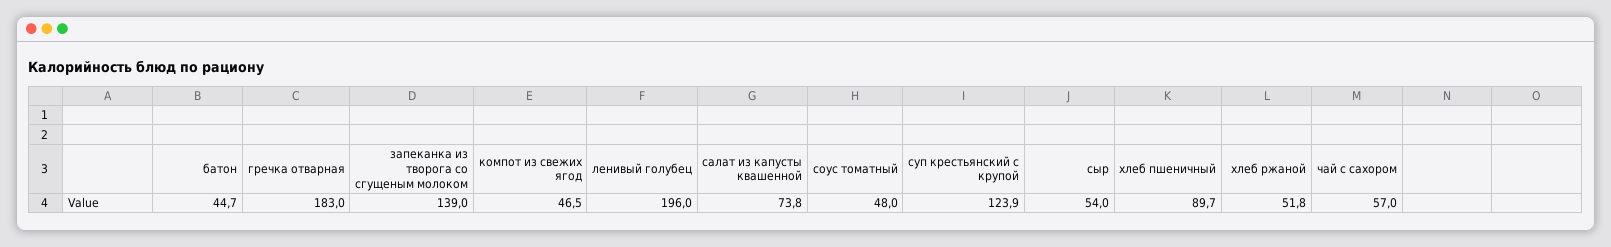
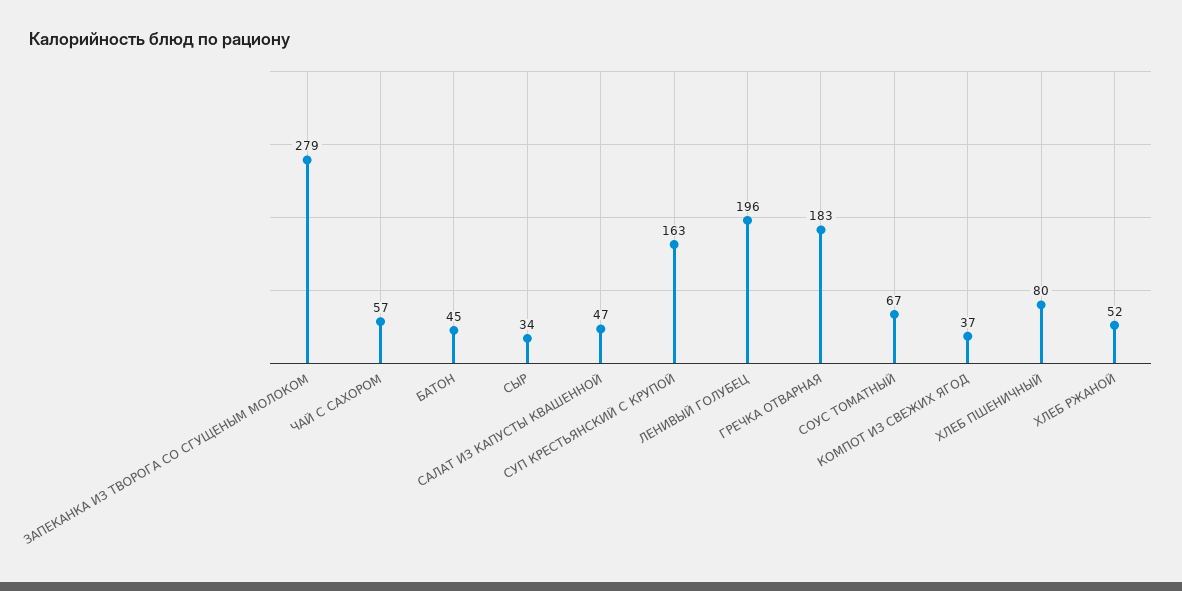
  {
    "батон": 44.7,
    "гречка отварная": 183,
-   "запеканка из творога со сгущеным молоком": 139,
+   "запеканка из творога со сгущеным молоком": 279,
-   "компот из свежих ягод": 46.5,
+   "компот из свежих ягод": 37,
    "ленивый голубец": 196,
-   "салат из капусты квашенной": 73.8,
+   "салат из капусты квашенной": 47,
-   "соус томатный": 48,
+   "соус томатный": 67,
-   "суп крестьянский с крупой": 123.9,
+   "суп крестьянский с крупой": 163,
-   "сыр": 54,
+   "сыр": 34,
-   "хлеб пшеничный": 89.7,
+   "хлеб пшеничный": 80,
    "хлеб ржаной": 51.8,
    "чай с сахором": 57
  }

